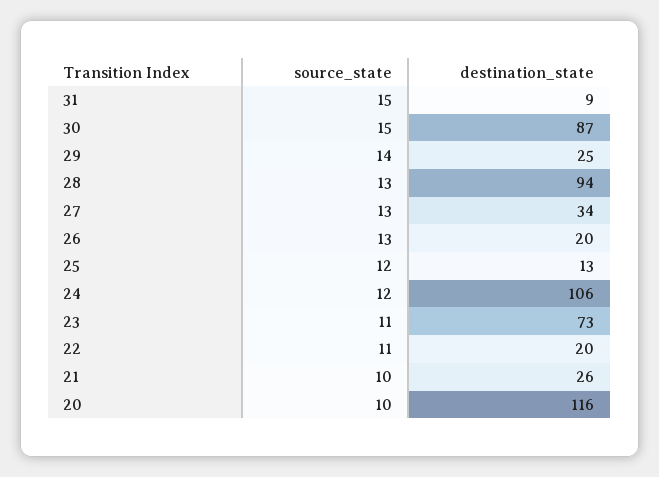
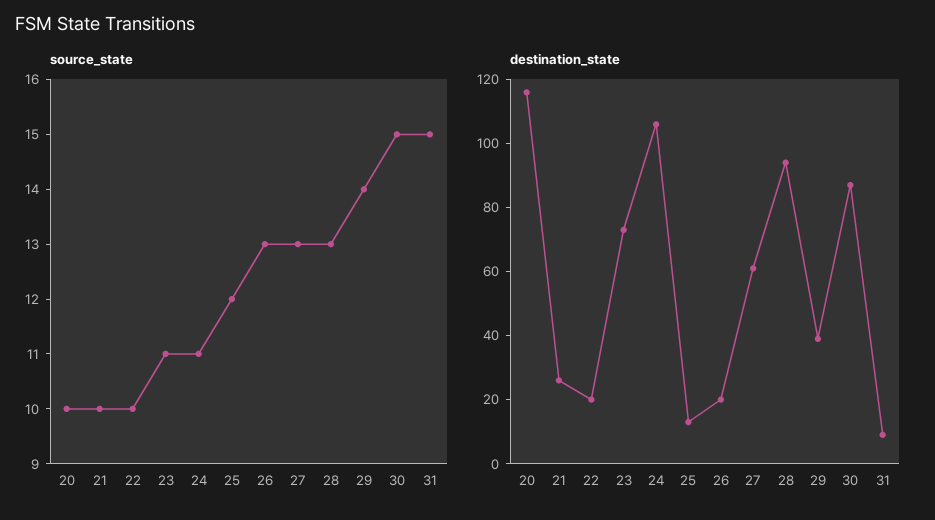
  {
    "source_state": {
      "31": 15,
      "30": 15,
      "29": 14,
      "28": 13,
      "27": 13,
      "26": 13,
      "25": 12,
-     "24": 12,
+     "24": 11,
      "23": 11,
-     "22": 11,
+     "22": 10,
      "21": 10,
      "20": 10
    },
    "destination_state": {
      "31": 9,
      "30": 87,
-     "29": 25,
+     "29": 40,
      "28": 94,
-     "27": 34,
+     "27": 60,
      "26": 20,
      "25": 13,
      "24": 106,
      "23": 73,
      "22": 20,
      "21": 26,
      "20": 116
    }
  }

